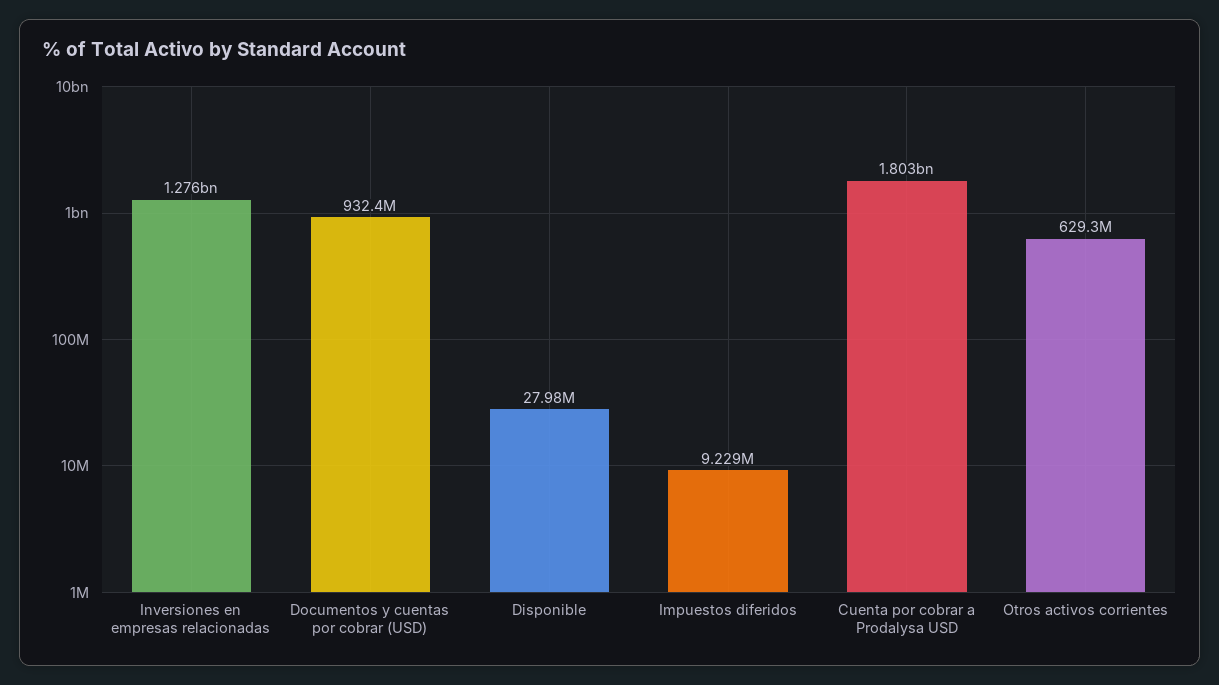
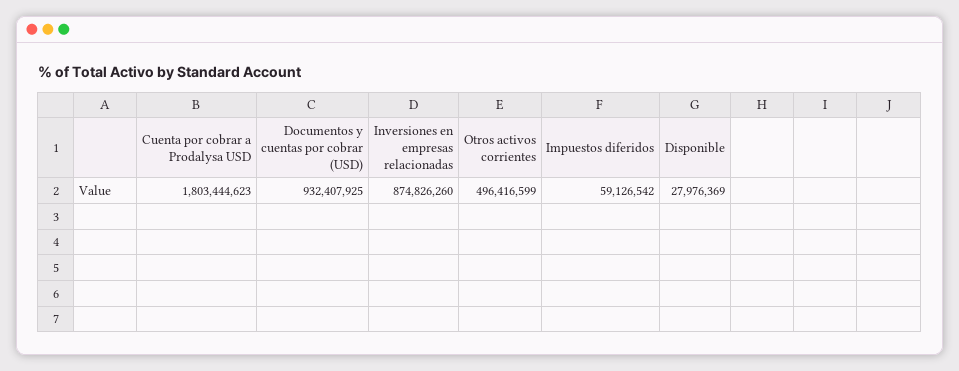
  {
-   "Inversiones en empresas relacionadas": 1276000000,
+   "Inversiones en empresas relacionadas": 874826260,
    "Documentos y cuentas por cobrar (USD)": 932407925,
    "Disponible": 27976369,
-   "Impuestos diferidos": 9229000,
+   "Impuestos diferidos": 59126542,
    "Cuenta por cobrar a Prodalysa USD": 1803444623,
-   "Otros activos corrientes": 629300000
+   "Otros activos corrientes": 496416599
  }

